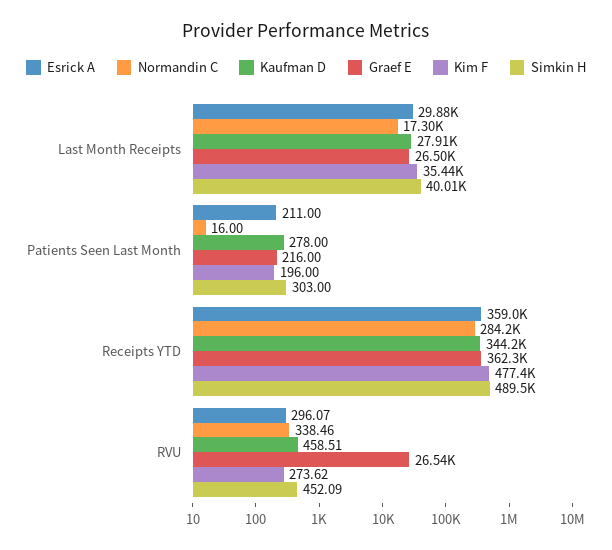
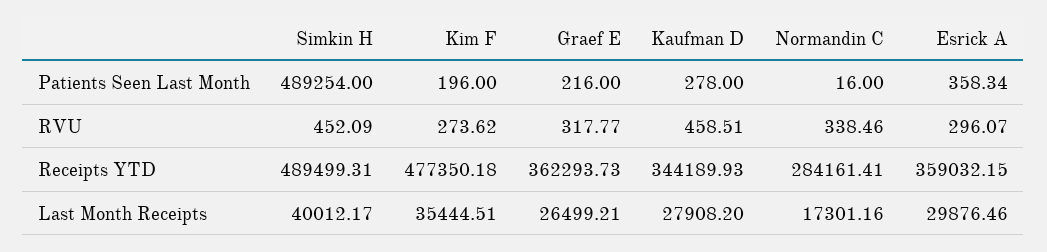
  {
    "Esrick A": {
      "Last Month Receipts": 29876.46,
-     "Patients Seen Last Month": 211,
+     "Patients Seen Last Month": 358.34,
      "Receipts YTD": 359032.15,
      "RVU": 296.07
    },
    "Normandin C": {
      "Last Month Receipts": 17301.16,
      "Patients Seen Last Month": 16,
      "Receipts YTD": 284161.41,
      "RVU": 338.46
    },
    "Kaufman D": {
      "Last Month Receipts": 27908.2,
      "Patients Seen Last Month": 278,
      "Receipts YTD": 344189.93,
      "RVU": 458.51
    },
    "Graef E": {
      "Last Month Receipts": 26499.21,
      "Patients Seen Last Month": 216,
      "Receipts YTD": 362293.73,
-     "RVU": 26540
+     "RVU": 317.77
    },
    "Kim F": {
      "Last Month Receipts": 35444.51,
      "Patients Seen Last Month": 196,
      "Receipts YTD": 477350.18,
      "RVU": 273.62
    },
    "Simkin H": {
      "Last Month Receipts": 40012.17,
-     "Patients Seen Last Month": 303,
+     "Patients Seen Last Month": 489254,
      "Receipts YTD": 489499.31,
      "RVU": 452.09
    }
  }

